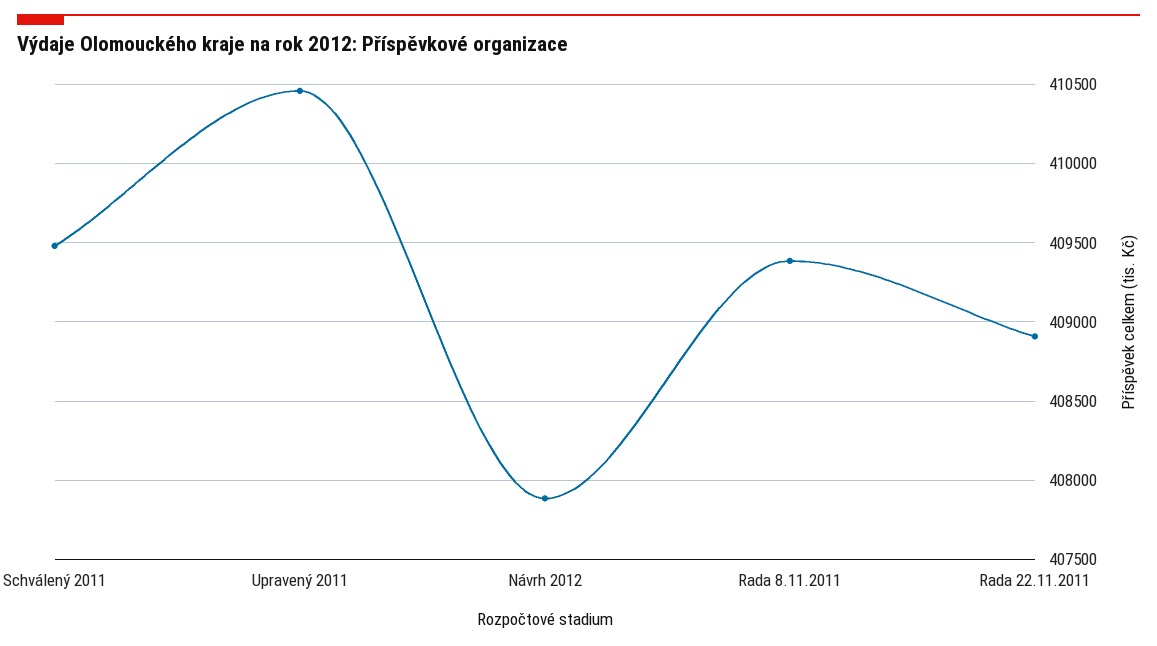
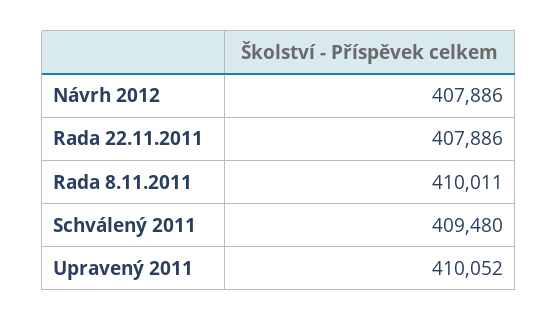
  {
    "Schválený 2011": 409480,
-   "Upravený 2011": 410450,
+   "Upravený 2011": 410052,
    "Návrh 2012": 407886,
-   "Rada 8.11.2011": 409400,
+   "Rada 8.11.2011": 410011,
-   "Rada 22.11.2011": 408900
+   "Rada 22.11.2011": 407886
  }

